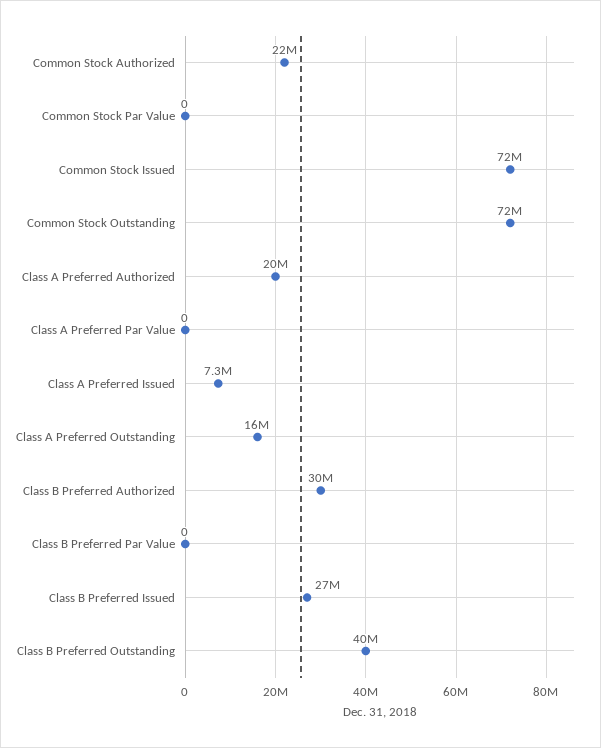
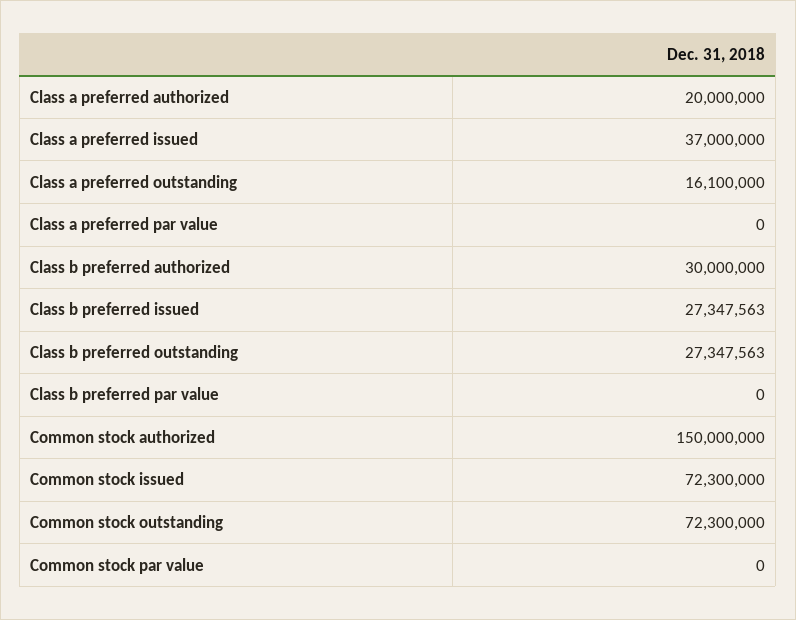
  {
-   "Common Stock Authorized": 22000000,
+   "Common Stock Authorized": 150000000,
    "Common Stock Par Value": 0,
    "Common Stock Issued": 72300000,
    "Common Stock Outstanding": 72300000,
    "Class A Preferred Authorized": 20000000,
    "Class A Preferred Par Value": 0,
-   "Class A Preferred Issued": 7300000,
+   "Class A Preferred Issued": 37000000,
    "Class A Preferred Outstanding": 16100000,
    "Class B Preferred Authorized": 30000000,
    "Class B Preferred Par Value": 0,
    "Class B Preferred Issued": 27347563,
-   "Class B Preferred Outstanding": 40000000
+   "Class B Preferred Outstanding": 27347563
  }

